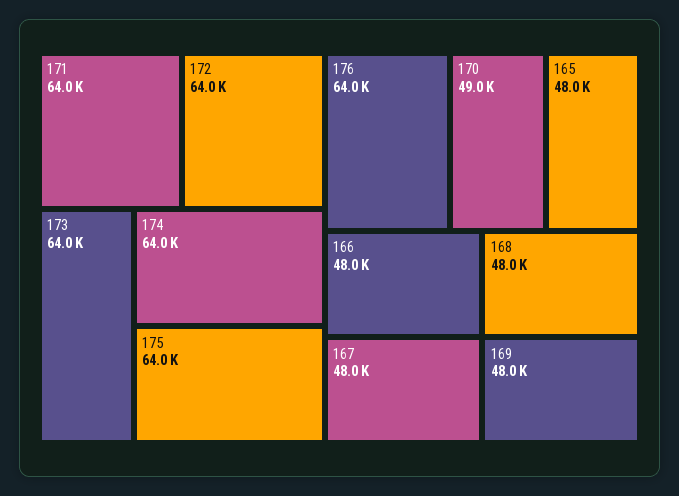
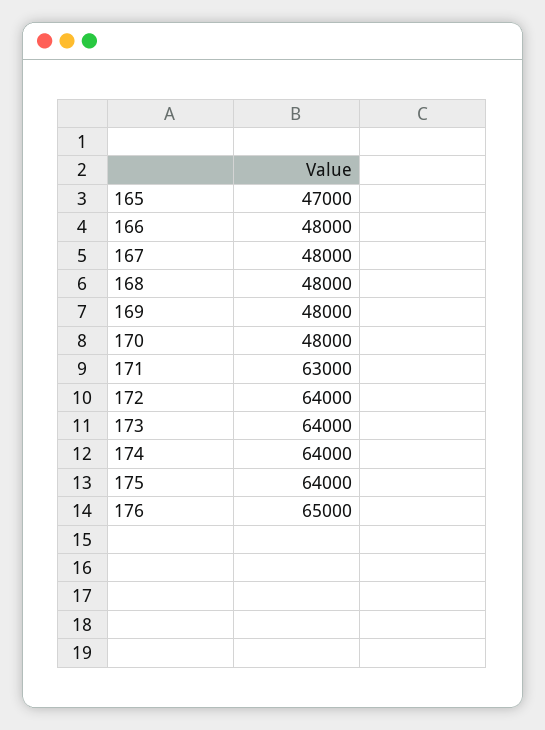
  {
-   "171": 64000,
+   "171": 63000,
    "172": 64000,
    "173": 64000,
    "174": 64000,
    "175": 64000,
-   "176": 64000,
+   "176": 65000,
-   "170": 49000,
+   "170": 48000,
-   "165": 48000,
+   "165": 47000,
    "166": 48000,
    "167": 48000,
    "168": 48000,
    "169": 48000
  }

